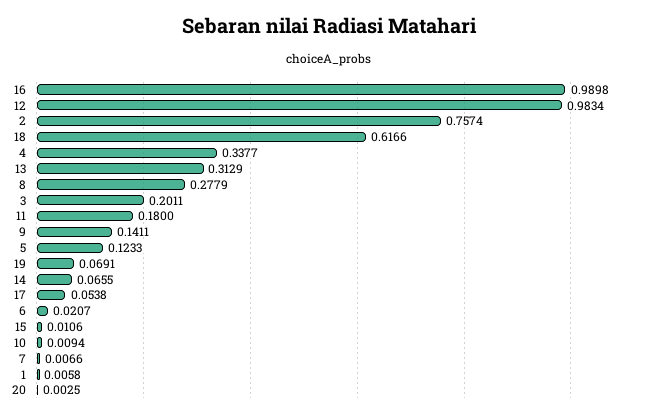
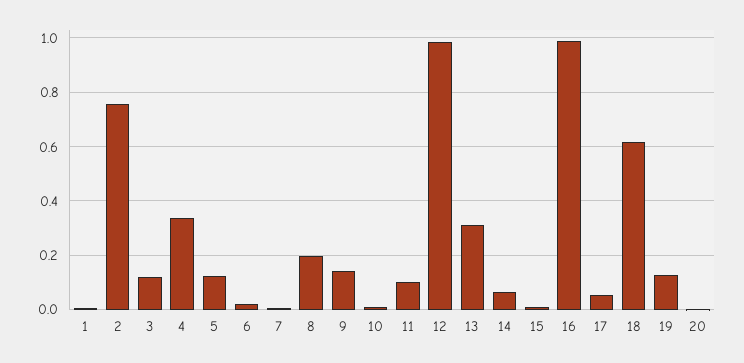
  {
    "16": 0.9898,
    "12": 0.9834,
    "2": 0.7574,
    "18": 0.6166,
    "4": 0.3377,
    "13": 0.3129,
-   "8": 0.2779,
+   "8": 0.2,
-   "3": 0.2011,
+   "3": 0.125,
-   "11": 0.18,
+   "11": 0.1,
    "9": 0.1411,
    "5": 0.1233,
-   "19": 0.0691,
+   "19": 0.125,
    "14": 0.0655,
    "17": 0.0538,
    "6": 0.0207,
    "15": 0.0106,
    "10": 0.0094,
    "7": 0.0066,
    "1": 0.0058,
    "20": 0.0025
  }

